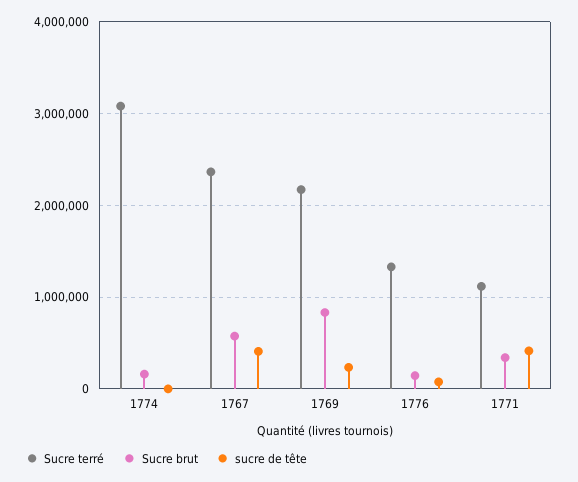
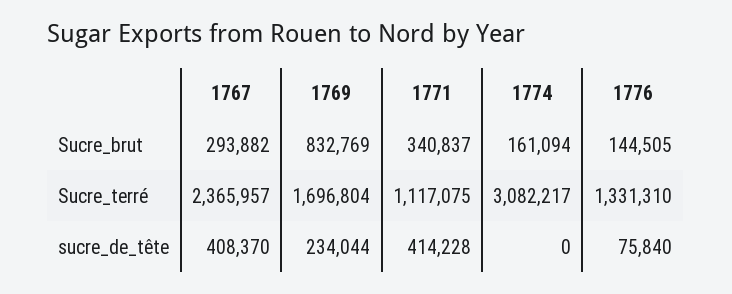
  {
    "Sucre terré": {
      "1774": 3082217,
      "1767": 2365957,
-     "1769": 2200000,
+     "1769": 1696804,
      "1776": 1331310,
      "1771": 1117075
    },
    "Sucre brut": {
      "1774": 161094,
-     "1767": 600000,
+     "1767": 293882,
      "1769": 832769,
      "1776": 144505,
      "1771": 340837
    },
    "sucre de tête": {
      "1774": 0,
      "1767": 408370,
      "1769": 234044,
      "1776": 75840,
      "1771": 414228
    }
  }

